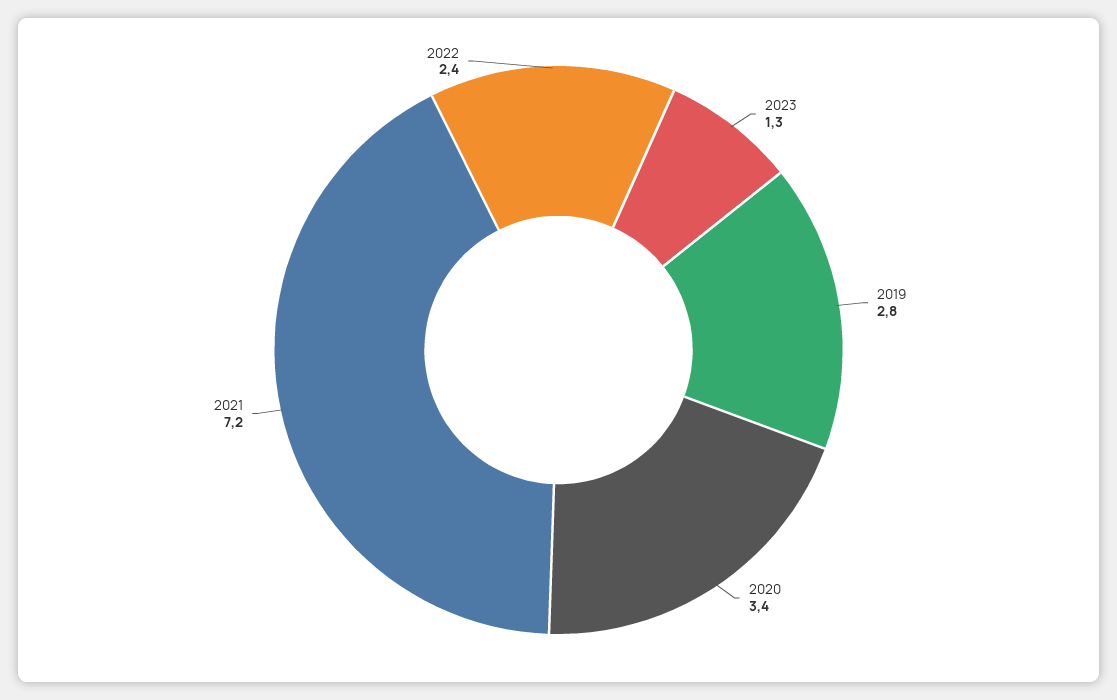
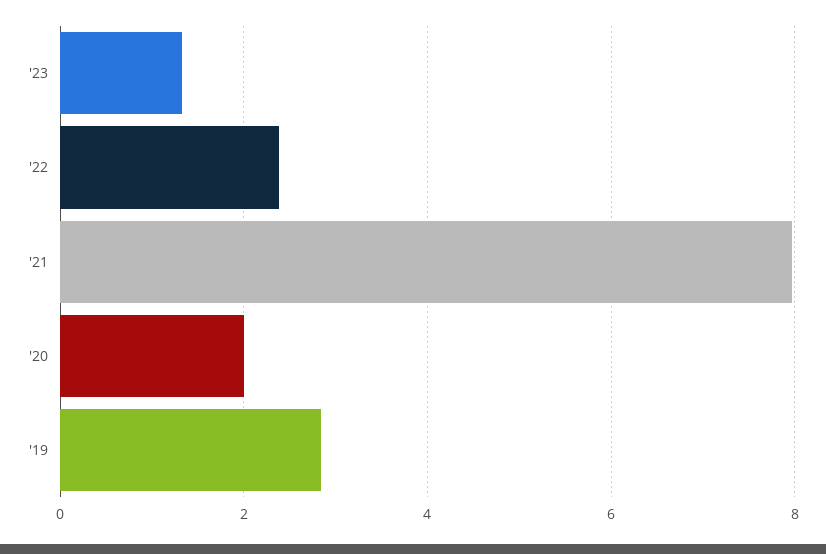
  {
    "2023": 1.3,
    "2019": 2.8,
-   "2020": 3.4,
+   "2020": 2,
-   "2021": 7.2,
+   "2021": 8,
    "2022": 2.4
  }

